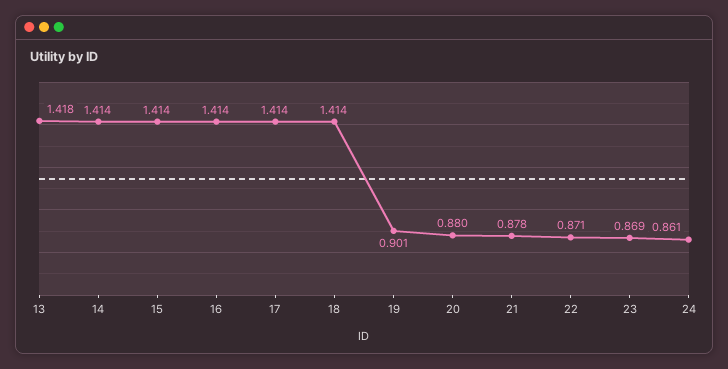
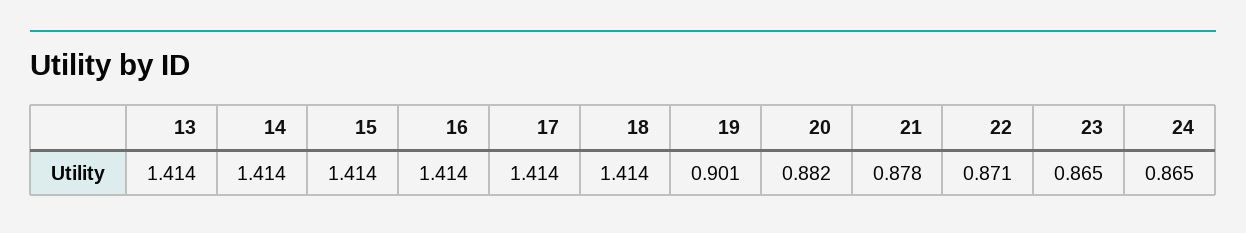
  {
-   "13": 1.418,
+   "13": 1.414,
    "14": 1.414,
    "15": 1.414,
    "16": 1.414,
    "17": 1.414,
    "18": 1.414,
    "19": 0.901,
-   "20": 0.88,
+   "20": 0.882,
    "21": 0.878,
    "22": 0.871,
-   "23": 0.869,
+   "23": 0.865,
-   "24": 0.861
+   "24": 0.865
  }

